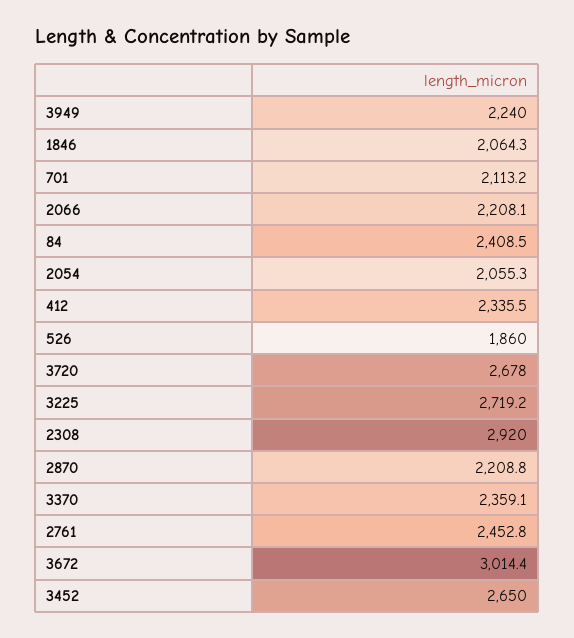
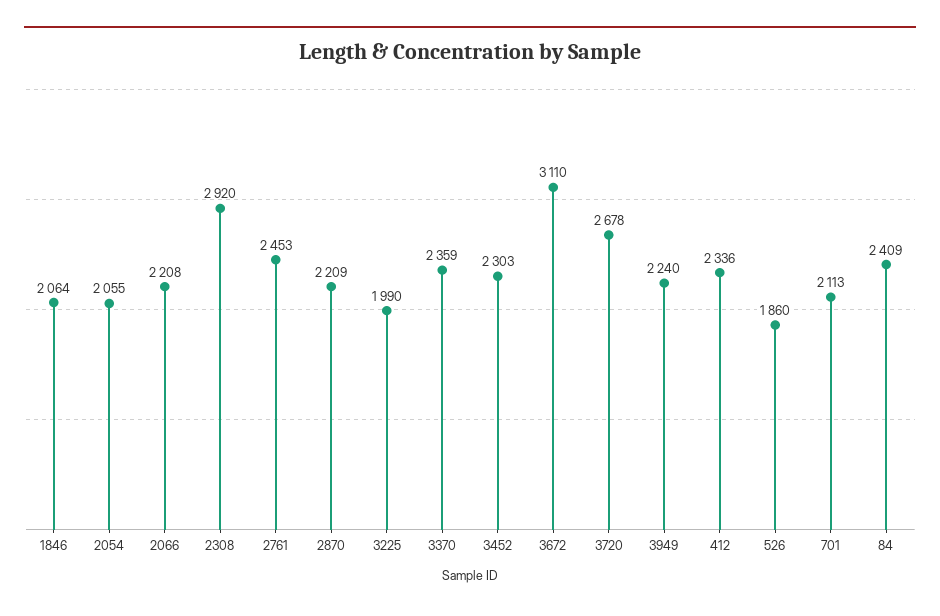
  {
    "3949": 2240,
    "1846": 2064.3,
    "701": 2113.2,
    "2066": 2208.1,
    "84": 2408.5,
    "2054": 2055.3,
    "412": 2335.5,
    "526": 1860,
    "3720": 2678,
-   "3225": 2719.2,
+   "3225": 1990,
    "2308": 2920,
    "2870": 2208.8,
    "3370": 2359.1,
    "2761": 2452.8,
-   "3672": 3014.4,
+   "3672": 3110,
-   "3452": 2650
+   "3452": 2303
  }

